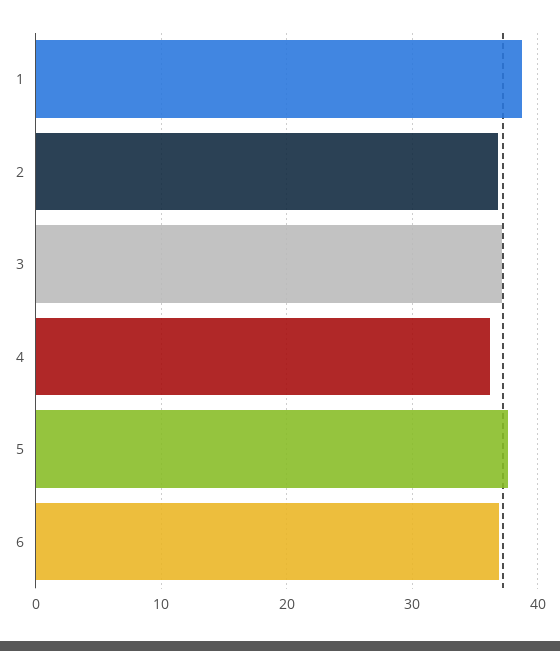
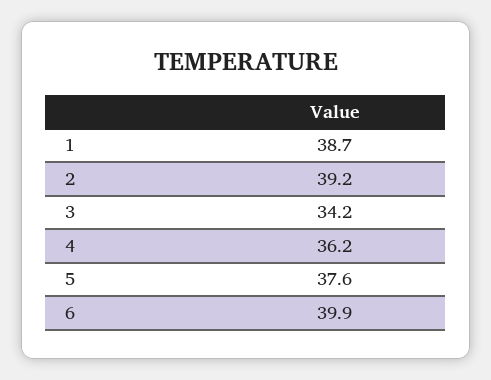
  {
    "1": 38.7,
-   "2": 37,
+   "2": 39.2,
-   "3": 37,
+   "3": 34.2,
    "4": 36.2,
    "5": 37.6,
-   "6": 37
+   "6": 39.9
  }

